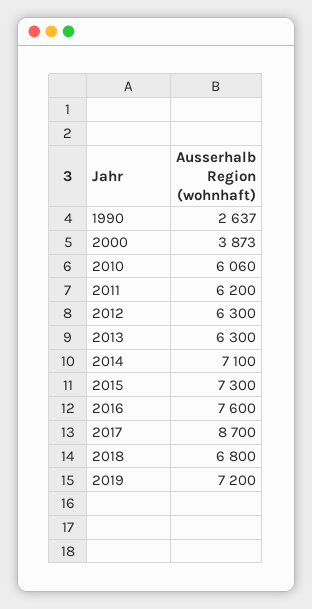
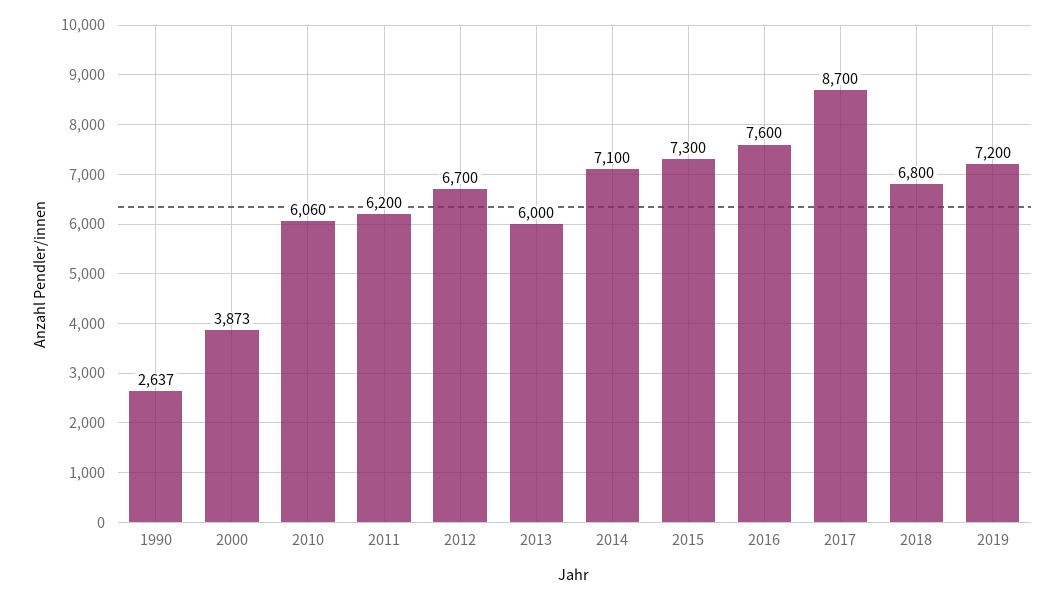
  {
    "1990": 2637,
    "2000": 3873,
    "2010": 6060,
    "2011": 6200,
-   "2012": 6300,
+   "2012": 6700,
-   "2013": 6300,
+   "2013": 6000,
    "2014": 7100,
    "2015": 7300,
    "2016": 7600,
    "2017": 8700,
    "2018": 6800,
    "2019": 7200
  }

